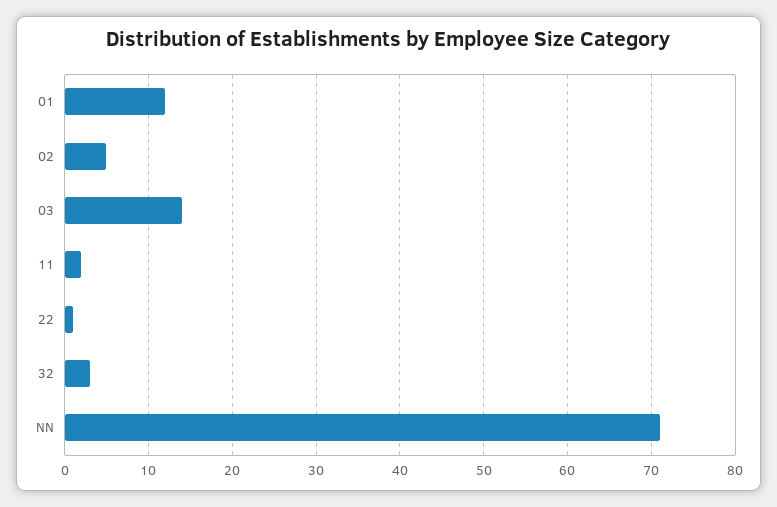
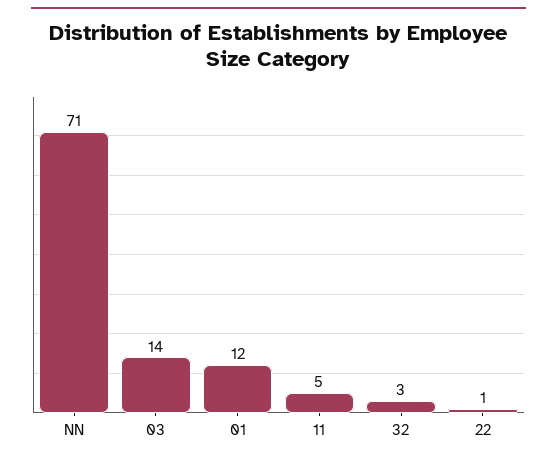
  {
    "01": 12,
-   "02": 5,
    "03": 14,
-   "11": 2,
+   "11": 5,
    "22": 1,
    "32": 3,
    "NN": 71
  }

